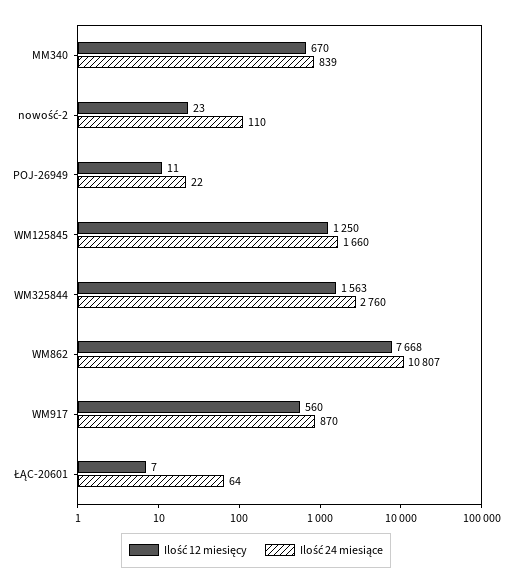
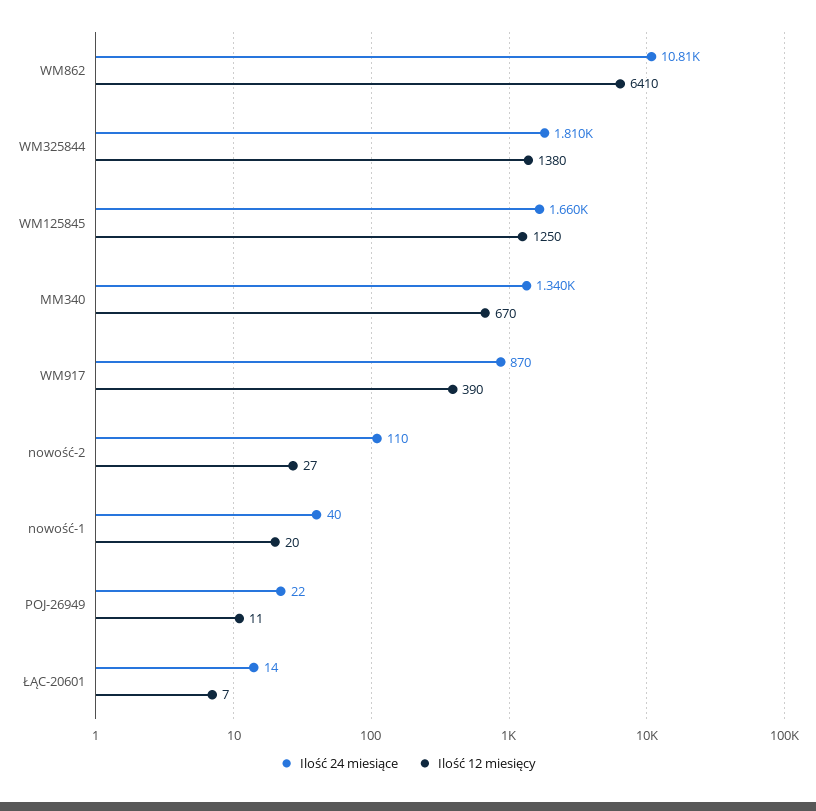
  {
    "Ilość 12 miesięcy": {
      "MM340": 670,
-     "nowość-2": 23,
+     "nowość-2": 27,
      "POJ-26949": 11,
      "WM125845": 1250,
-     "WM325844": 1563,
+     "WM325844": 1380,
-     "WM862": 7668,
+     "WM862": 6410,
-     "WM917": 560,
+     "WM917": 390,
-     "ŁĄC-20601": 7
+     "ŁĄC-20601": 7,
+     "nowość-1": 20
    },
    "Ilość 24 miesiące": {
-     "MM340": 839,
+     "MM340": 1340,
      "nowość-2": 110,
      "POJ-26949": 22,
      "WM125845": 1660,
-     "WM325844": 2760,
+     "WM325844": 1810,
      "WM862": 10807,
      "WM917": 870,
-     "ŁĄC-20601": 64
+     "ŁĄC-20601": 14,
+     "nowość-1": 40
    }
  }

